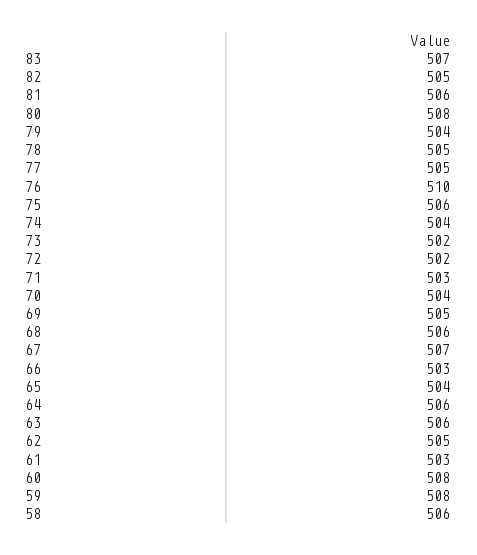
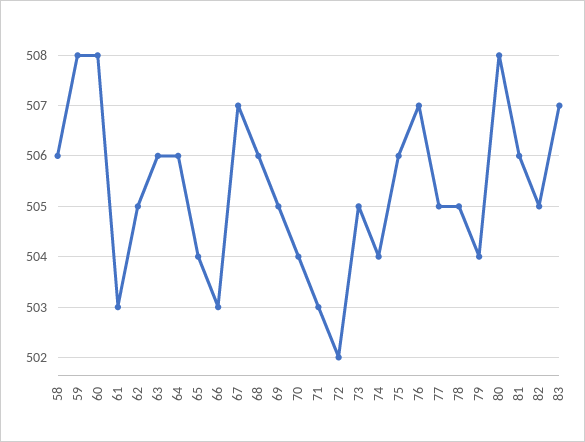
  {
    "83": 507,
    "82": 505,
    "81": 506,
    "80": 508,
    "79": 504,
    "78": 505,
    "77": 505,
-   "76": 510,
+   "76": 507,
    "75": 506,
    "74": 504,
-   "73": 502,
+   "73": 505,
    "72": 502,
    "71": 503,
    "70": 504,
    "69": 505,
    "68": 506,
    "67": 507,
    "66": 503,
    "65": 504,
    "64": 506,
    "63": 506,
    "62": 505,
    "61": 503,
    "60": 508,
    "59": 508,
    "58": 506
  }

